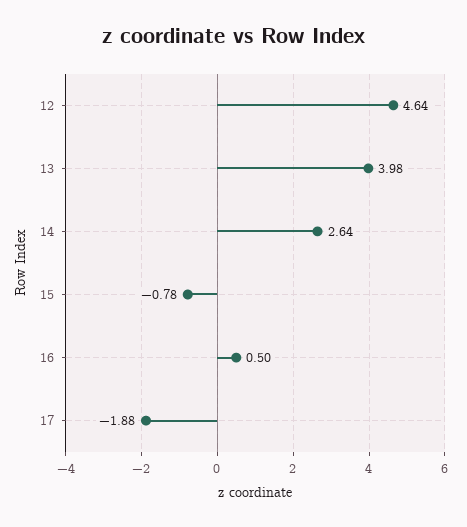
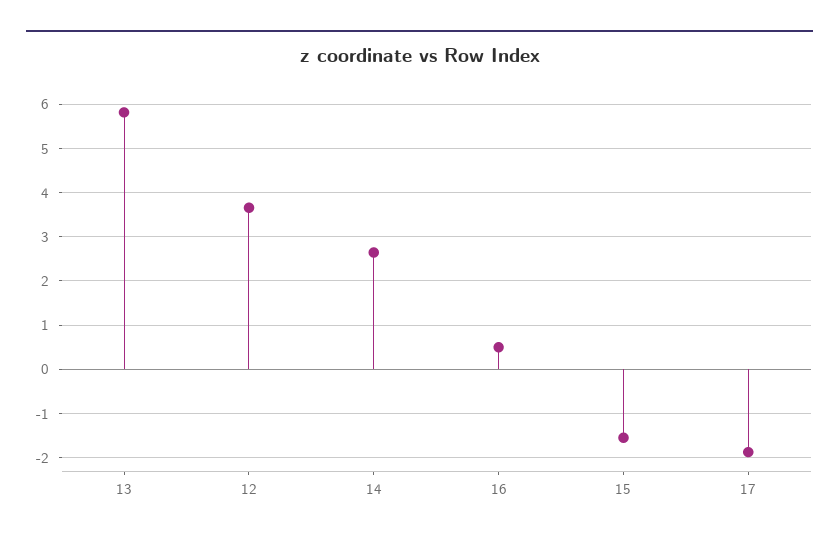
  {
-   "12": 4.64,
+   "12": 3.6,
-   "13": 3.98,
+   "13": 5.8,
    "14": 2.64,
-   "15": -0.78,
+   "15": -1.6,
    "16": 0.5,
    "17": -1.88
  }

